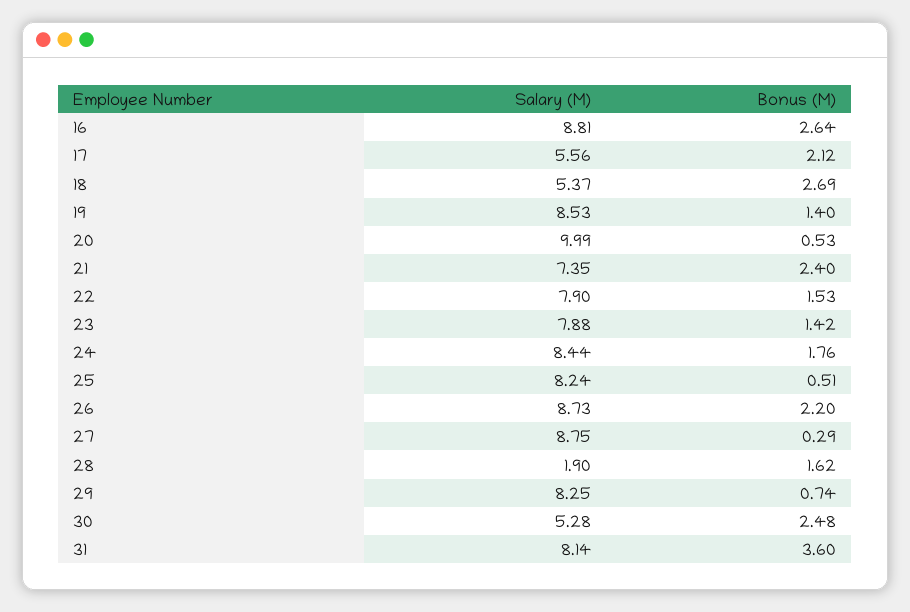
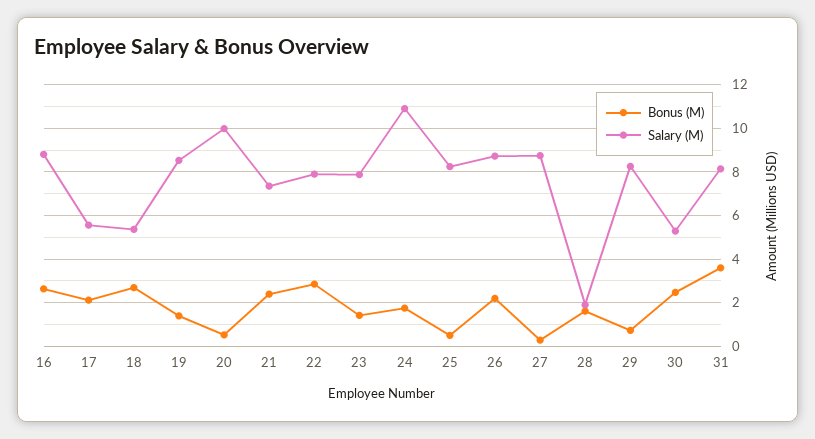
  {
    "Salary (M)": {
      "16": 8.81,
      "17": 5.56,
      "18": 5.37,
      "19": 8.53,
      "20": 9.99,
      "21": 7.35,
      "22": 7.9,
      "23": 7.88,
-     "24": 8.44,
+     "24": 11,
      "25": 8.24,
      "26": 8.73,
      "27": 8.75,
      "28": 1.9,
      "29": 8.25,
      "30": 5.28,
      "31": 8.14
    },
    "Bonus (M)": {
      "16": 2.64,
      "17": 2.12,
      "18": 2.69,
      "19": 1.4,
      "20": 0.53,
      "21": 2.4,
-     "22": 1.53,
+     "22": 3,
      "23": 1.42,
      "24": 1.76,
      "25": 0.51,
      "26": 2.2,
      "27": 0.29,
      "28": 1.62,
      "29": 0.74,
      "30": 2.48,
      "31": 3.6
    }
  }

